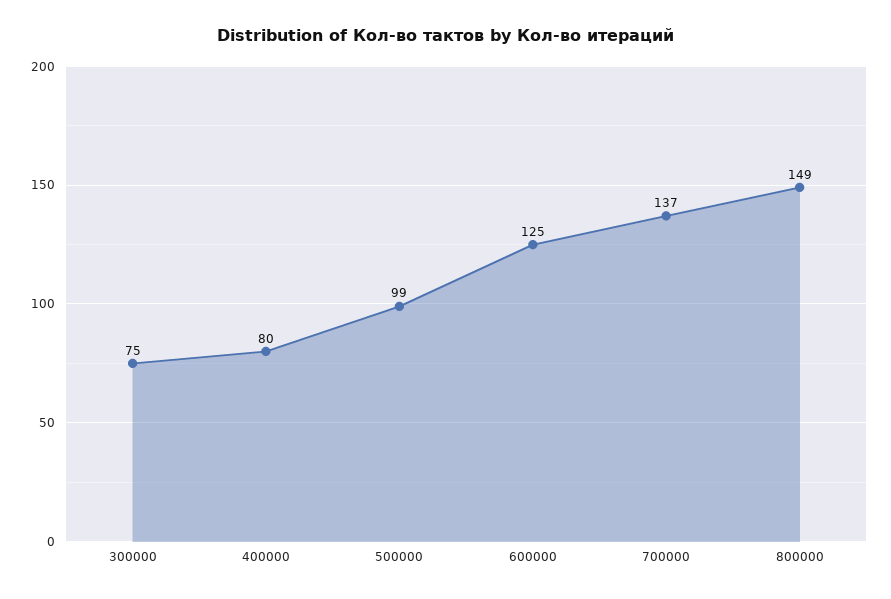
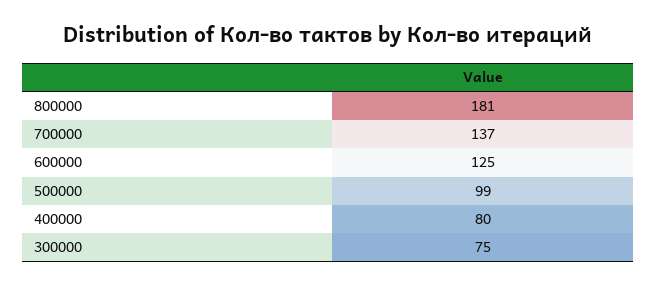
  {
    "300000": 75,
    "400000": 80,
    "500000": 99,
    "600000": 125,
    "700000": 137,
-   "800000": 149
+   "800000": 181
  }

